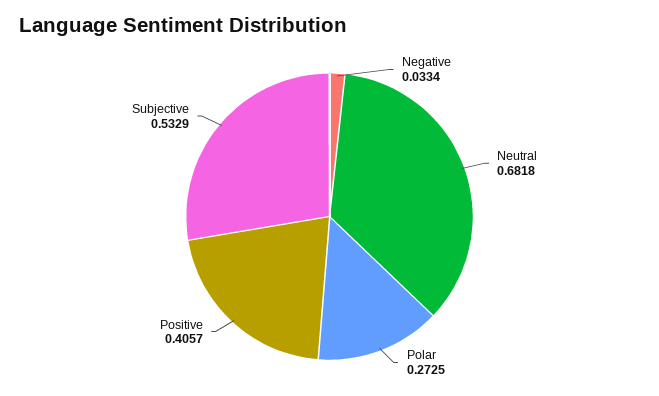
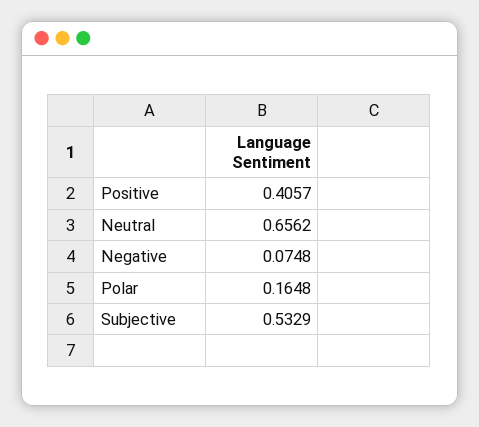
  {
-   "Negative": 0.0334,
+   "Negative": 0.0748,
-   "Neutral": 0.6818,
+   "Neutral": 0.6562,
-   "Polar": 0.2725,
+   "Polar": 0.1648,
    "Positive": 0.4057,
    "Subjective": 0.5329
  }

